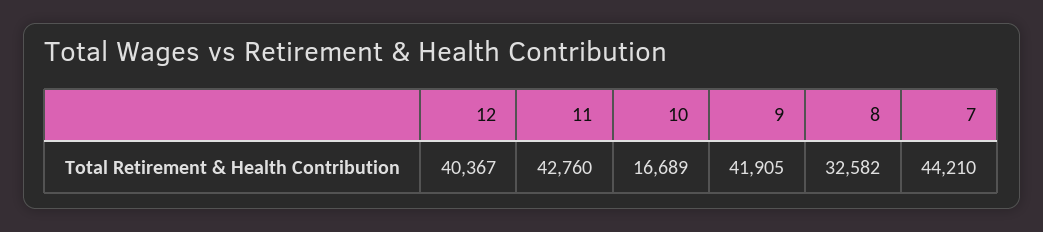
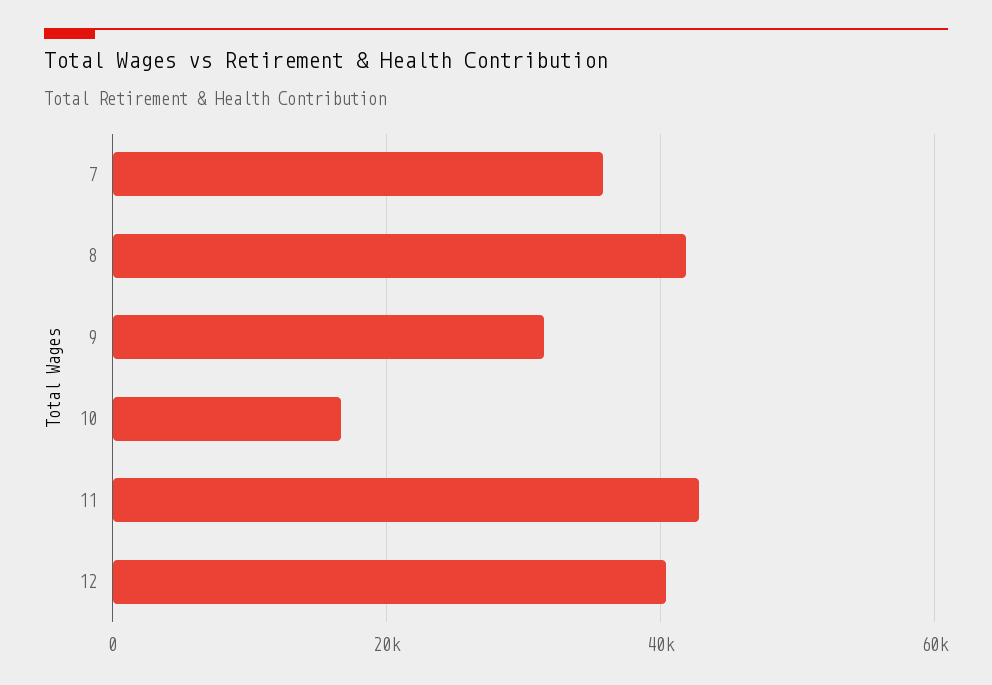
  {
    "12": 40367,
    "11": 42760,
    "10": 16689,
-   "9": 41905,
+   "9": 32000,
-   "8": 32582,
+   "8": 42000,
-   "7": 44210
+   "7": 36000
  }

